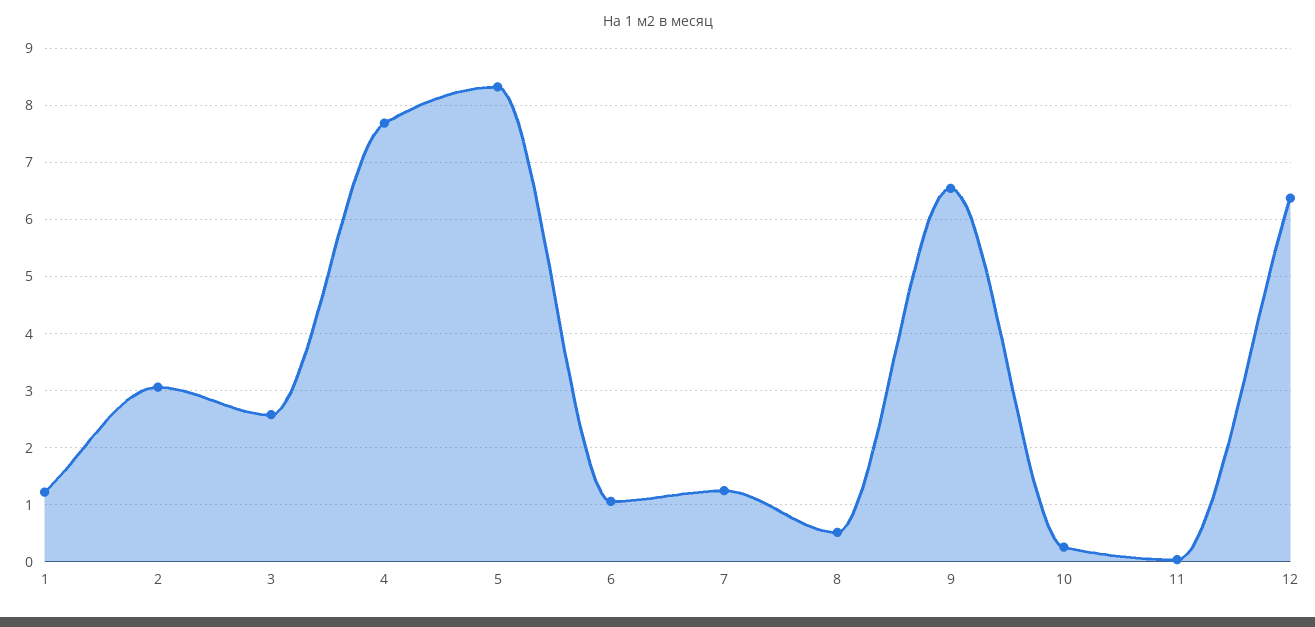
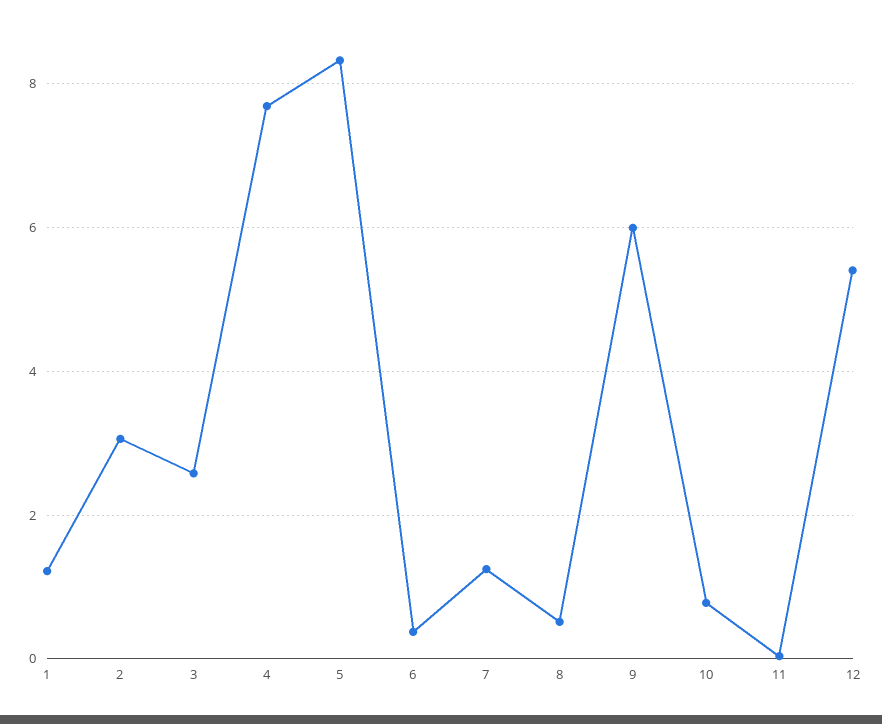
  {
    "1": 1.2,
    "2": 3,
    "3": 2.6,
    "4": 7.6,
    "5": 8.4,
-   "6": 1,
+   "6": 0.4,
    "7": 1.2,
    "8": 0.6,
-   "9": 6.6,
+   "9": 6,
-   "10": 0.2,
+   "10": 0.8,
    "11": 0,
-   "12": 6.4
+   "12": 5.4
  }

